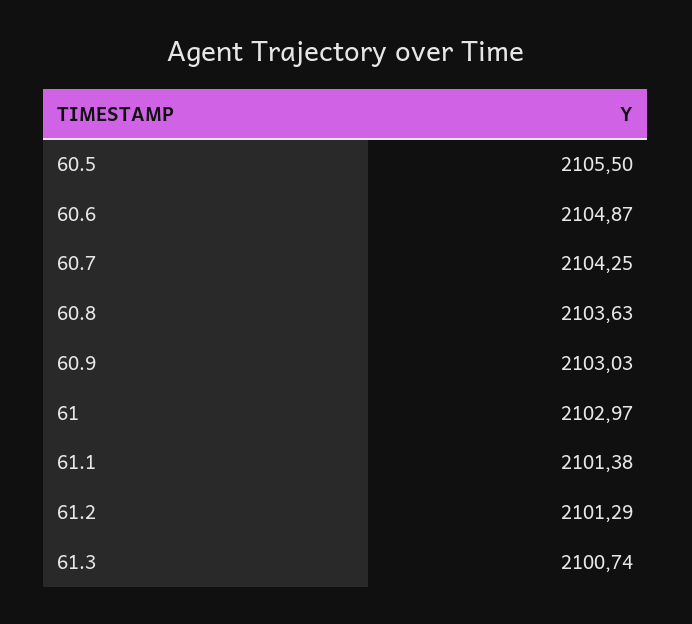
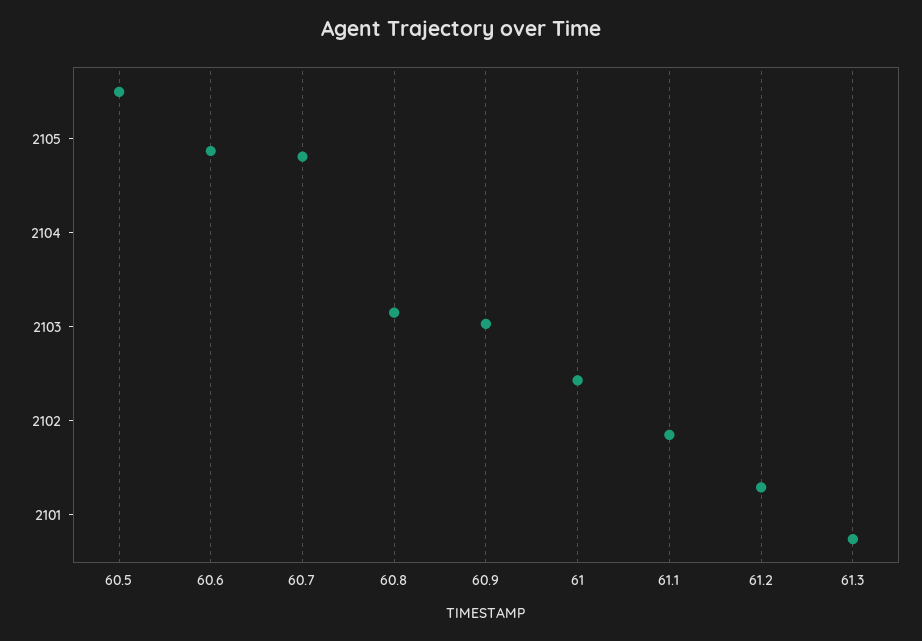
  {
    "60.5": 2105.5,
    "60.6": 2104.87,
-   "60.7": 2104.25,
+   "60.7": 2104.8,
-   "60.8": 2103.63,
+   "60.8": 2103.2,
    "60.9": 2103.03,
-   "61": 2102.97,
+   "61": 2102.4,
-   "61.1": 2101.38,
+   "61.1": 2101.8,
    "61.2": 2101.29,
    "61.3": 2100.74
  }

